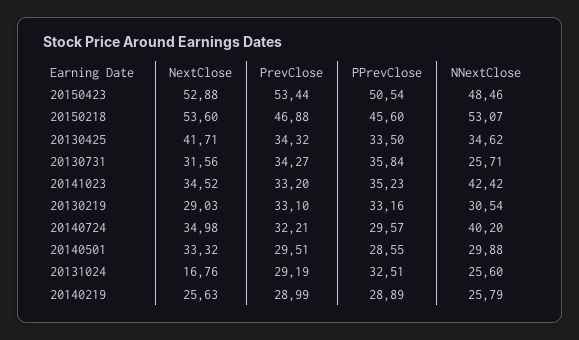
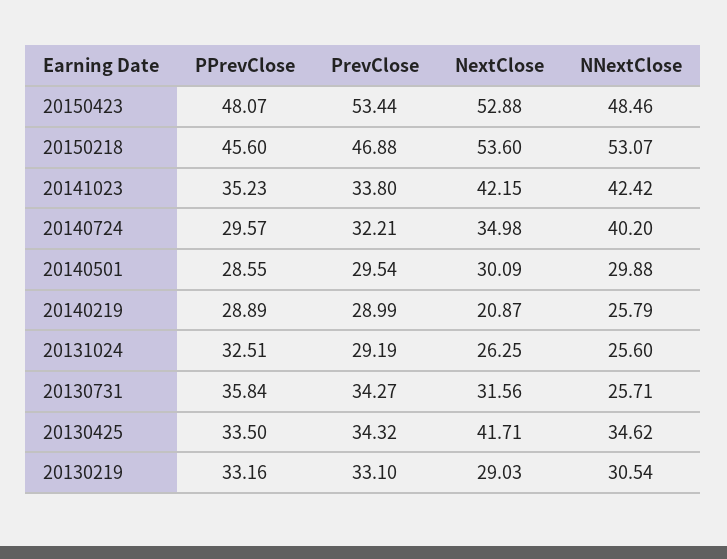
  {
    "NextClose": {
      "20150423": 52.88,
      "20150218": 53.6,
      "20130425": 41.71,
      "20130731": 31.56,
-     "20141023": 34.52,
+     "20141023": 42.15,
      "20130219": 29.03,
      "20140724": 34.98,
-     "20140501": 33.32,
+     "20140501": 30.09,
-     "20131024": 16.76,
+     "20131024": 26.25,
-     "20140219": 25.63
+     "20140219": 20.87
    },
    "PrevClose": {
      "20150423": 53.44,
      "20150218": 46.88,
      "20130425": 34.32,
      "20130731": 34.27,
-     "20141023": 33.2,
+     "20141023": 33.8,
      "20130219": 33.1,
      "20140724": 32.21,
-     "20140501": 29.51,
+     "20140501": 29.54,
      "20131024": 29.19,
      "20140219": 28.99
    },
    "PPrevClose": {
-     "20150423": 50.54,
+     "20150423": 48.07,
      "20150218": 45.6,
      "20130425": 33.5,
      "20130731": 35.84,
      "20141023": 35.23,
      "20130219": 33.16,
      "20140724": 29.57,
      "20140501": 28.55,
      "20131024": 32.51,
      "20140219": 28.89
    },
    "NNextClose": {
      "20150423": 48.46,
      "20150218": 53.07,
      "20130425": 34.62,
      "20130731": 25.71,
      "20141023": 42.42,
      "20130219": 30.54,
      "20140724": 40.2,
      "20140501": 29.88,
      "20131024": 25.6,
      "20140219": 25.79
    }
  }

